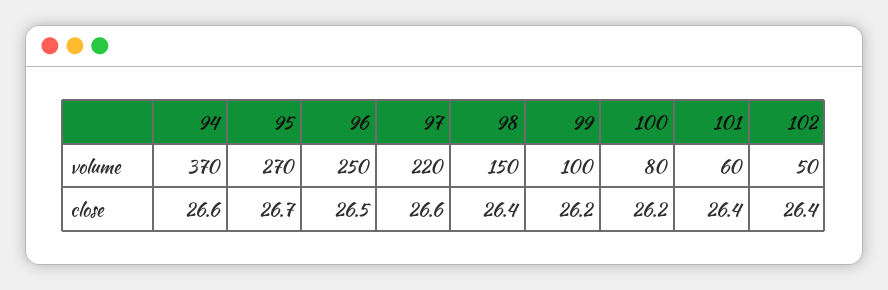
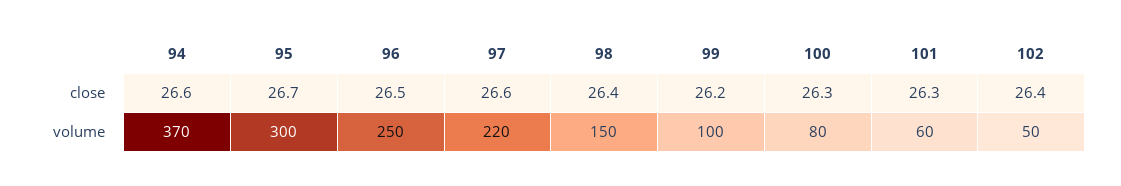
  {
    "94": {
      "volume": 370,
      "close": 26.6
    },
    "95": {
-     "volume": 270,
+     "volume": 300,
      "close": 26.7
    },
    "96": {
      "volume": 250,
      "close": 26.5
    },
    "97": {
      "volume": 220,
      "close": 26.6
    },
    "98": {
      "volume": 150,
      "close": 26.4
    },
    "99": {
      "volume": 100,
      "close": 26.2
    },
    "100": {
      "volume": 80,
-     "close": 26.2
+     "close": 26.3
    },
    "101": {
      "volume": 60,
-     "close": 26.4
+     "close": 26.3
    },
    "102": {
      "volume": 50,
      "close": 26.4
    }
  }

